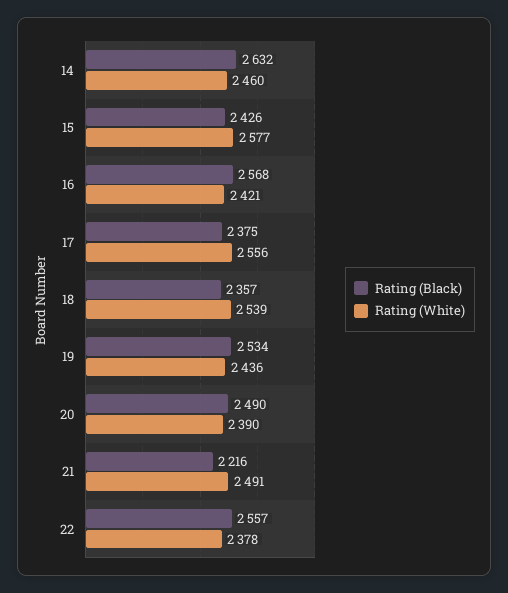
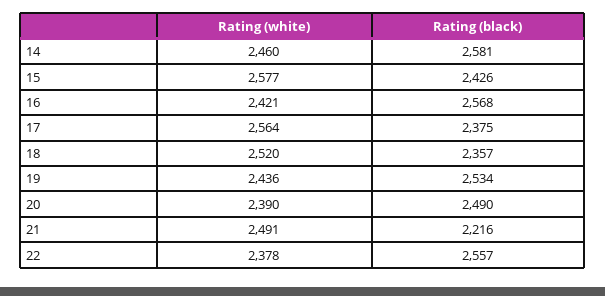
  {
    "Rating (Black)": {
-     "14": 2632,
+     "14": 2581,
      "15": 2426,
      "16": 2568,
      "17": 2375,
      "18": 2357,
      "19": 2534,
      "20": 2490,
      "21": 2216,
      "22": 2557
    },
    "Rating (White)": {
      "14": 2460,
      "15": 2577,
      "16": 2421,
-     "17": 2556,
+     "17": 2564,
-     "18": 2539,
+     "18": 2520,
      "19": 2436,
      "20": 2390,
      "21": 2491,
      "22": 2378
    }
  }

